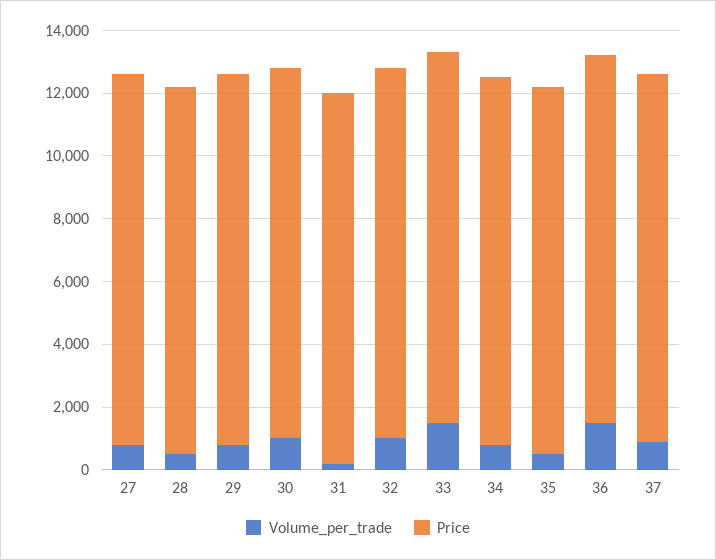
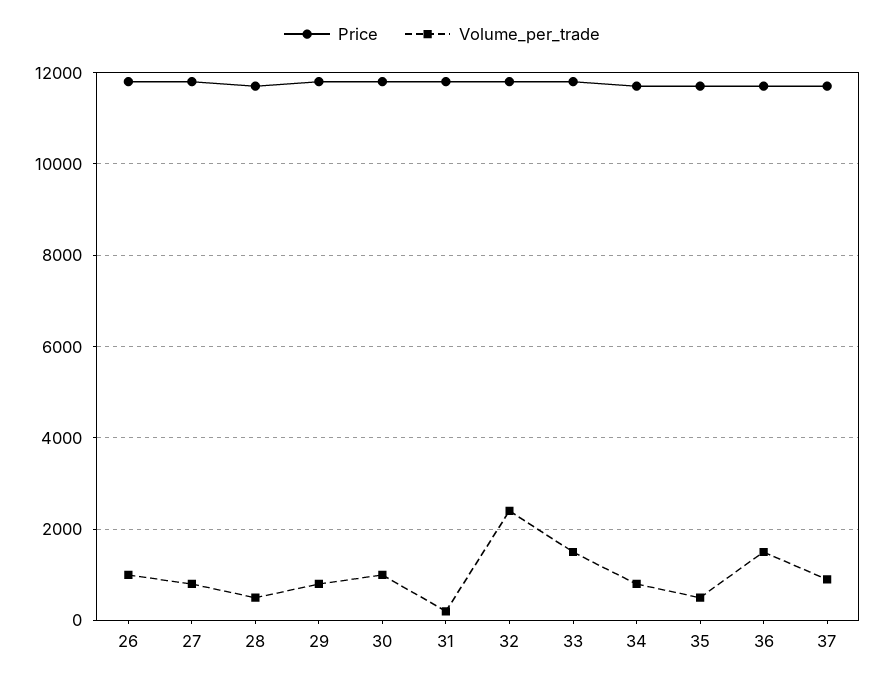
  {
    "Volume_per_trade": {
      "27": 800,
      "28": 600,
      "29": 800,
      "30": 1000,
      "31": 200,
-     "32": 1000,
+     "32": 2400,
      "33": 1600,
      "34": 800,
      "35": 600,
      "36": 1600,
-     "37": 1000
+     "37": 1000,
+     "26": 1000
    },
    "Price": {
      "27": 11800,
      "28": 11800,
      "29": 11800,
      "30": 11800,
      "31": 11800,
      "32": 11800,
      "33": 11800,
      "34": 11800,
      "35": 11800,
      "36": 11800,
-     "37": 11800
+     "37": 11800,
+     "26": 11800
    }
  }

